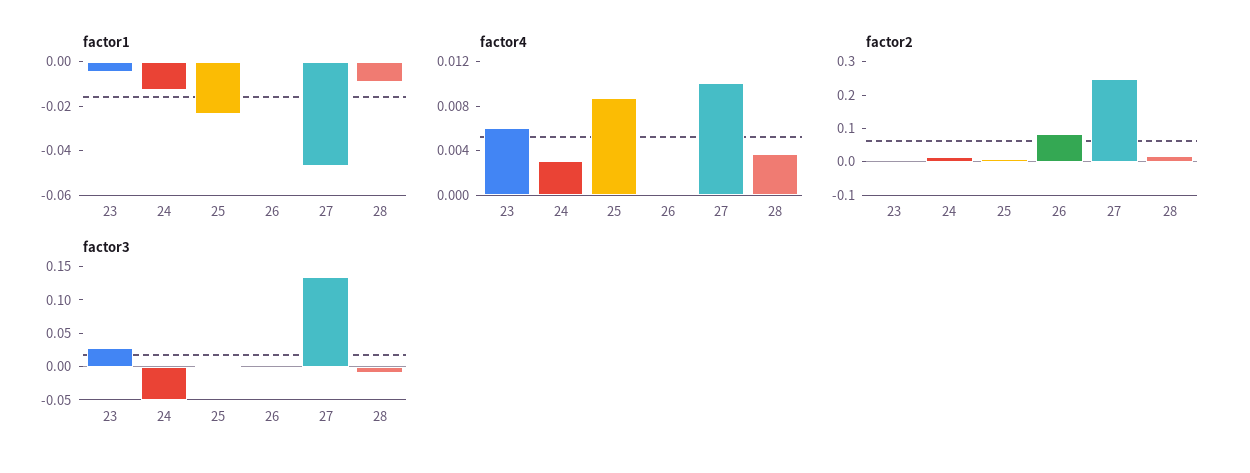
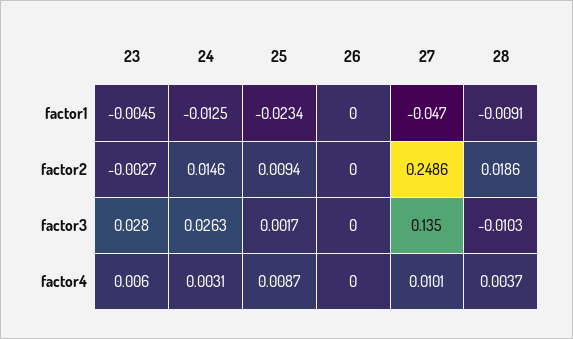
  {
    "factor1": {
      "23": -0.0045,
      "24": -0.0125,
      "25": -0.0234,
      "26": 0,
      "27": -0.047,
      "28": -0.0091
    },
    "factor4": {
      "23": 0.006,
      "24": 0.0031,
      "25": 0.0087,
      "26": 0,
      "27": 0.0101,
      "28": 0.0037
    },
    "factor2": {
      "23": -0.0027,
      "24": 0.0146,
      "25": 0.0094,
-     "26": 0.075,
+     "26": 0,
      "27": 0.2486,
      "28": 0.0186
    },
    "factor3": {
      "23": 0.028,
-     "24": -0.05,
+     "24": 0.0263,
      "25": 0.0017,
      "26": 0,
      "27": 0.135,
      "28": -0.0103
    }
  }

